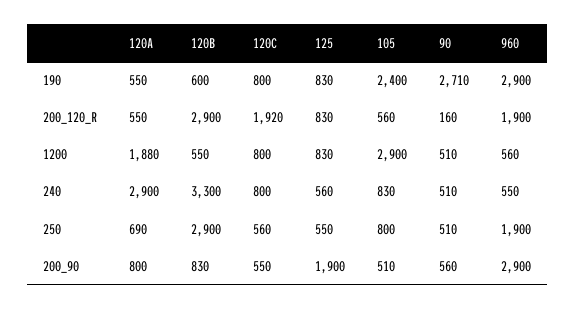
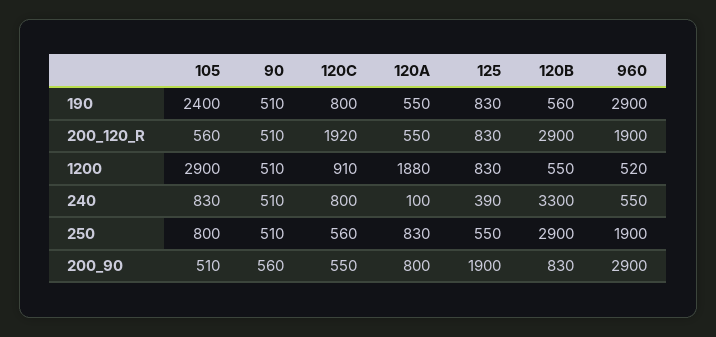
  {
    "120A": {
      "190": 550,
      "200_120_R": 550,
      "1200": 1880,
-     "240": 2900,
+     "240": 100,
-     "250": 690,
+     "250": 830,
      "200_90": 800
    },
    "120B": {
-     "190": 600,
+     "190": 560,
      "200_120_R": 2900,
      "1200": 550,
      "240": 3300,
      "250": 2900,
      "200_90": 830
    },
    "120C": {
      "190": 800,
      "200_120_R": 1920,
-     "1200": 800,
+     "1200": 910,
      "240": 800,
      "250": 560,
      "200_90": 550
    },
    "125": {
      "190": 830,
      "200_120_R": 830,
      "1200": 830,
-     "240": 560,
+     "240": 390,
      "250": 550,
      "200_90": 1900
    },
    "105": {
      "190": 2400,
      "200_120_R": 560,
      "1200": 2900,
      "240": 830,
      "250": 800,
      "200_90": 510
    },
    "90": {
-     "190": 2710,
+     "190": 510,
-     "200_120_R": 160,
+     "200_120_R": 510,
      "1200": 510,
      "240": 510,
      "250": 510,
      "200_90": 560
    },
    "960": {
      "190": 2900,
      "200_120_R": 1900,
-     "1200": 560,
+     "1200": 520,
      "240": 550,
      "250": 1900,
      "200_90": 2900
    }
  }

